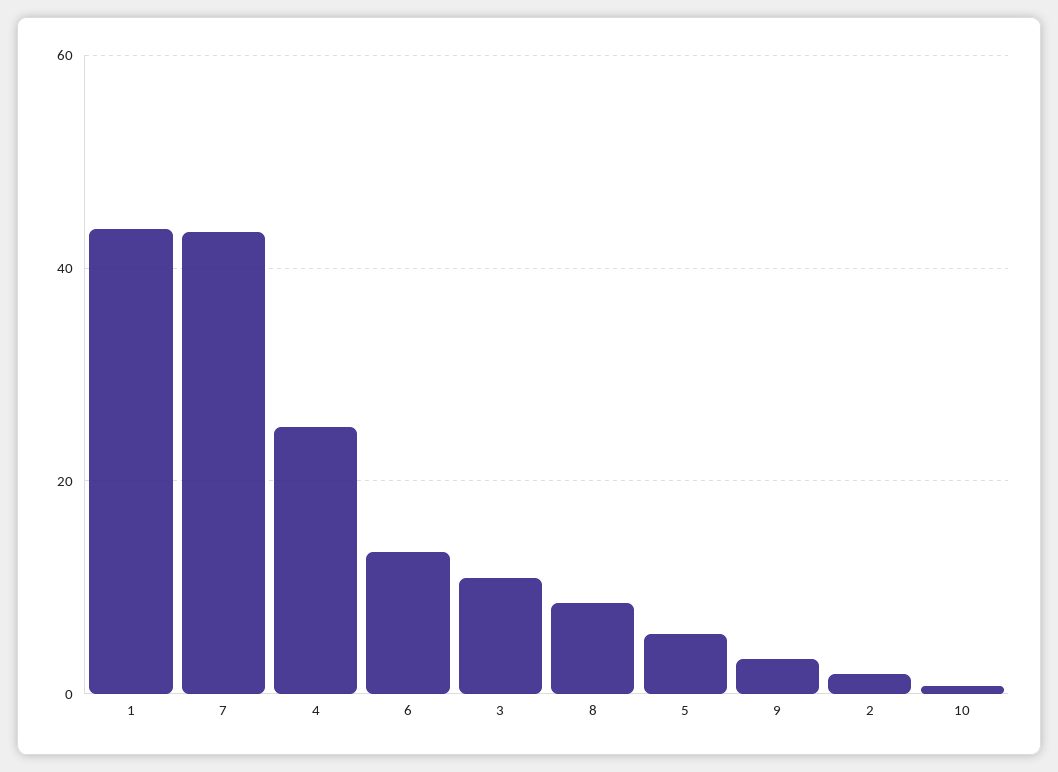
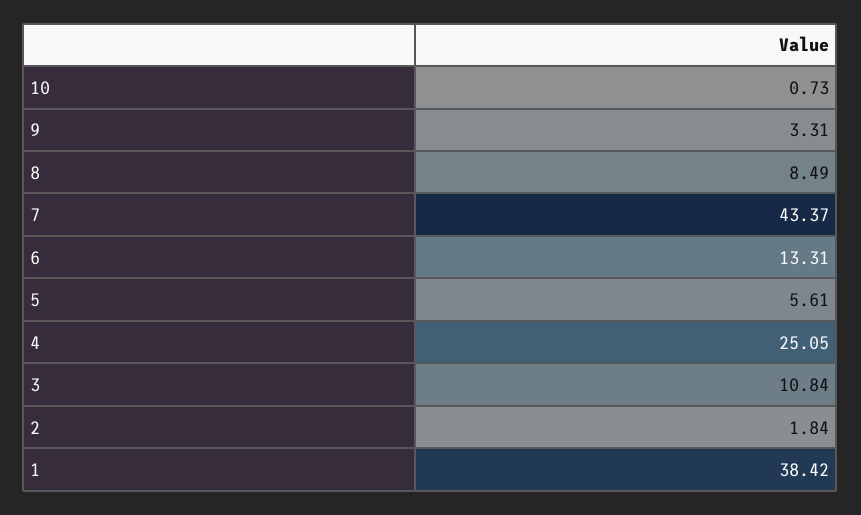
  {
-   "1": 44,
+   "1": 38.42,
    "7": 43.37,
    "4": 25.05,
    "6": 13.31,
    "3": 10.84,
    "8": 8.49,
    "5": 5.61,
    "9": 3.31,
    "2": 1.84,
    "10": 0.73
  }

